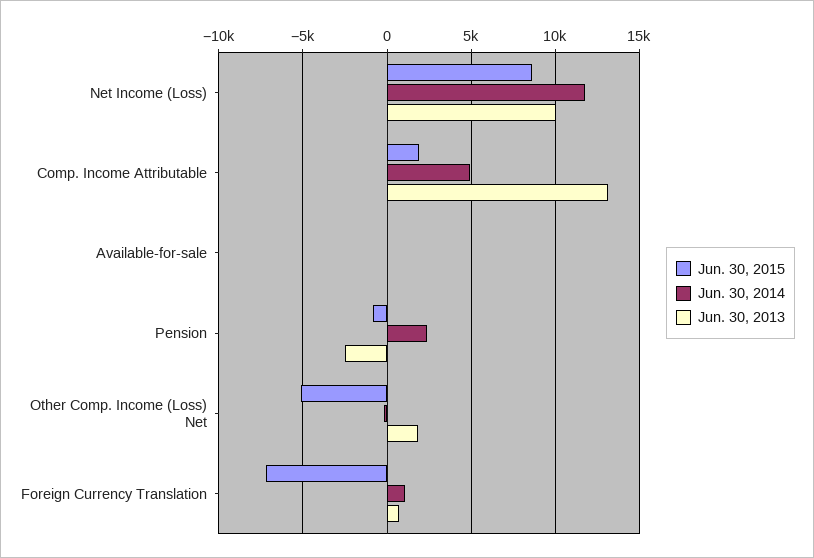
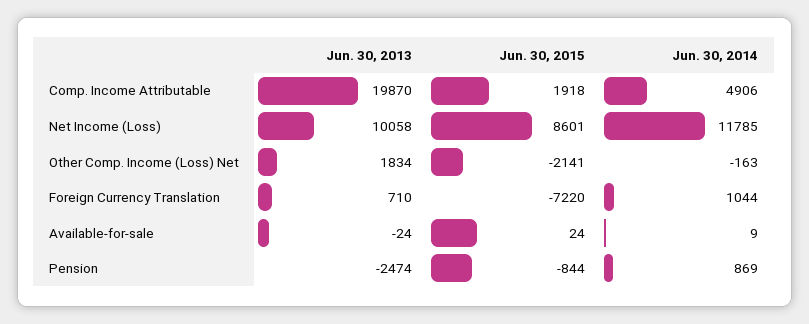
  {
    "Jun. 30, 2015": {
      "Net Income (Loss)": 8601,
      "Comp. Income Attributable": 1918,
      "Available-for-sale": 24,
      "Pension": -844,
-     "Other Comp. Income (Loss) Net": -5000,
+     "Other Comp. Income (Loss) Net": -2141,
      "Foreign Currency Translation": -7220
    },
    "Jun. 30, 2014": {
      "Net Income (Loss)": 11785,
      "Comp. Income Attributable": 4906,
      "Available-for-sale": 9,
-     "Pension": 2500,
+     "Pension": 869,
      "Other Comp. Income (Loss) Net": -163,
      "Foreign Currency Translation": 1044
    },
    "Jun. 30, 2013": {
      "Net Income (Loss)": 10058,
-     "Comp. Income Attributable": 13000,
+     "Comp. Income Attributable": 19870,
      "Available-for-sale": -24,
      "Pension": -2474,
      "Other Comp. Income (Loss) Net": 1834,
      "Foreign Currency Translation": 710
    }
  }

